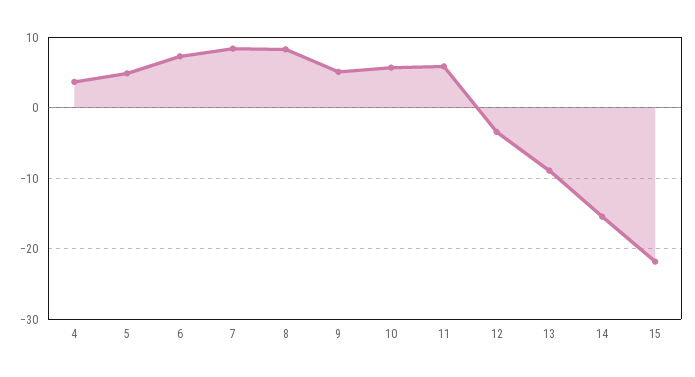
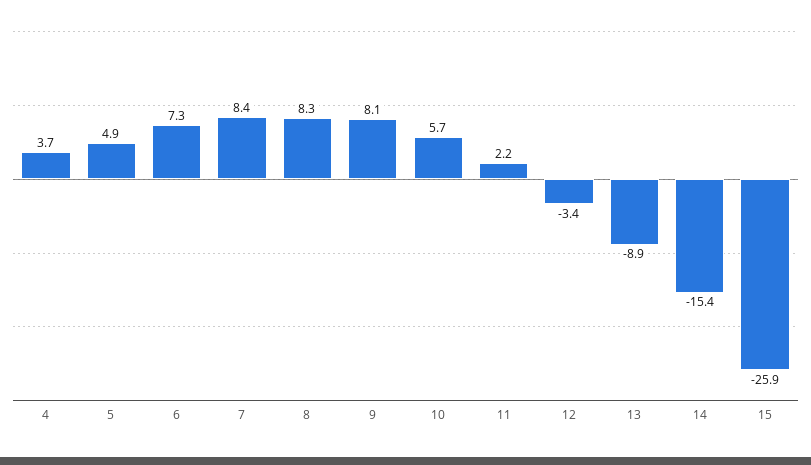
  {
    "4": 3.7,
    "5": 4.9,
    "6": 7.3,
    "7": 8.4,
    "8": 8.3,
-   "9": 5,
+   "9": 8.1,
    "10": 5.7,
-   "11": 6,
+   "11": 2.2,
    "12": -3.4,
    "13": -8.9,
    "14": -15.4,
-   "15": -22
+   "15": -25.9
  }

